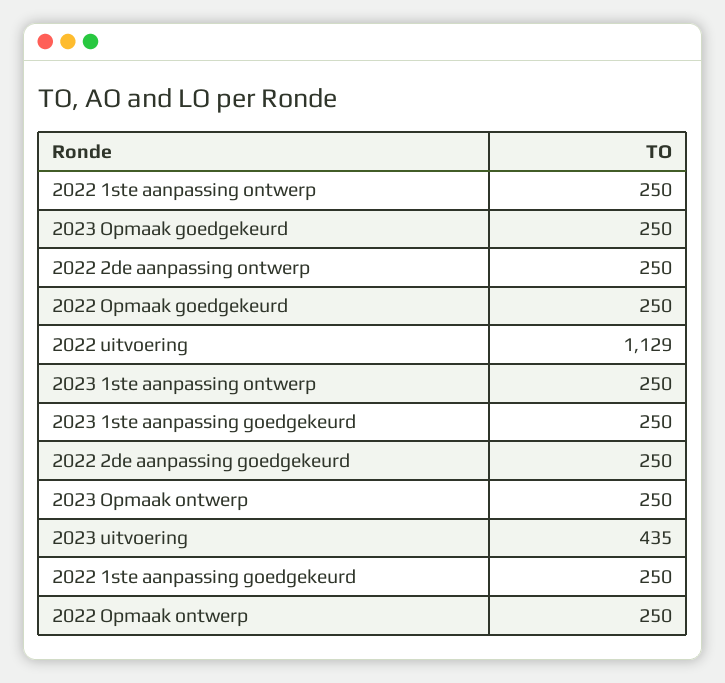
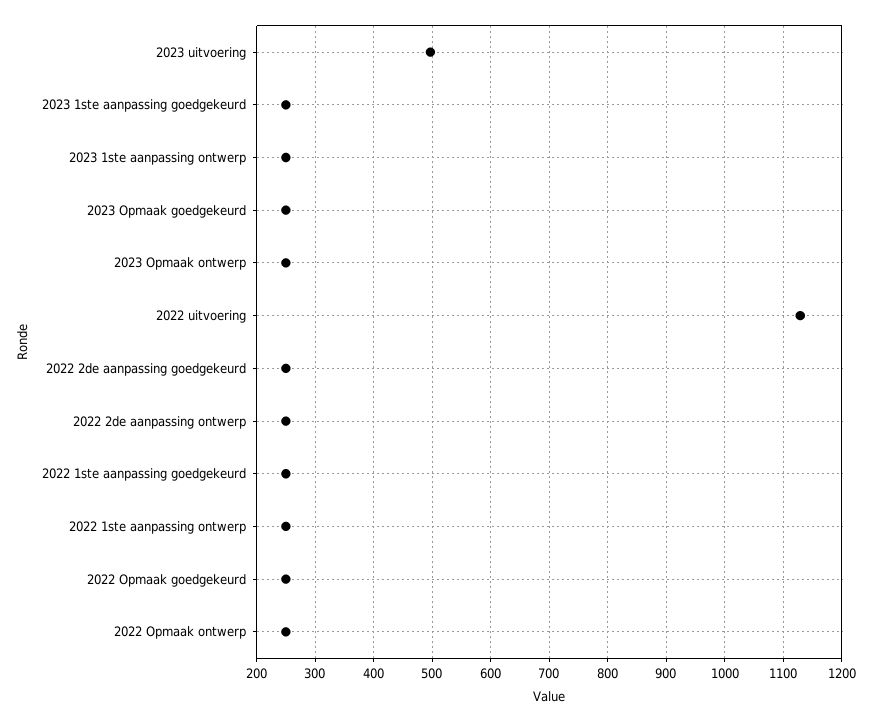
  {
    "2022 1ste aanpassing ontwerp": 250,
    "2023 Opmaak goedgekeurd": 250,
    "2022 2de aanpassing ontwerp": 250,
    "2022 Opmaak goedgekeurd": 250,
    "2022 uitvoering": 1129,
    "2023 1ste aanpassing ontwerp": 250,
    "2023 1ste aanpassing goedgekeurd": 250,
    "2022 2de aanpassing goedgekeurd": 250,
    "2023 Opmaak ontwerp": 250,
-   "2023 uitvoering": 435,
+   "2023 uitvoering": 500,
    "2022 1ste aanpassing goedgekeurd": 250,
    "2022 Opmaak ontwerp": 250
  }

